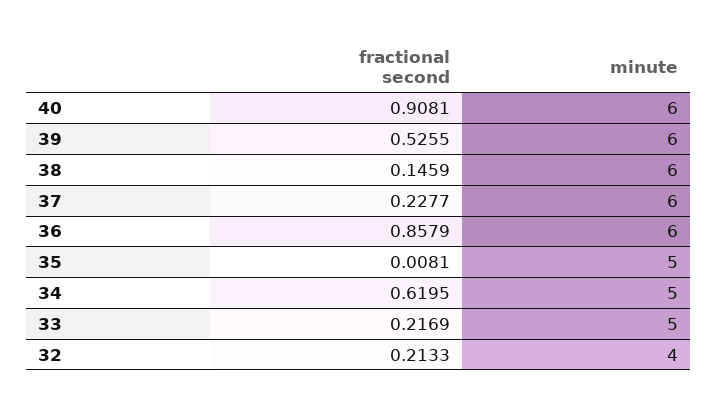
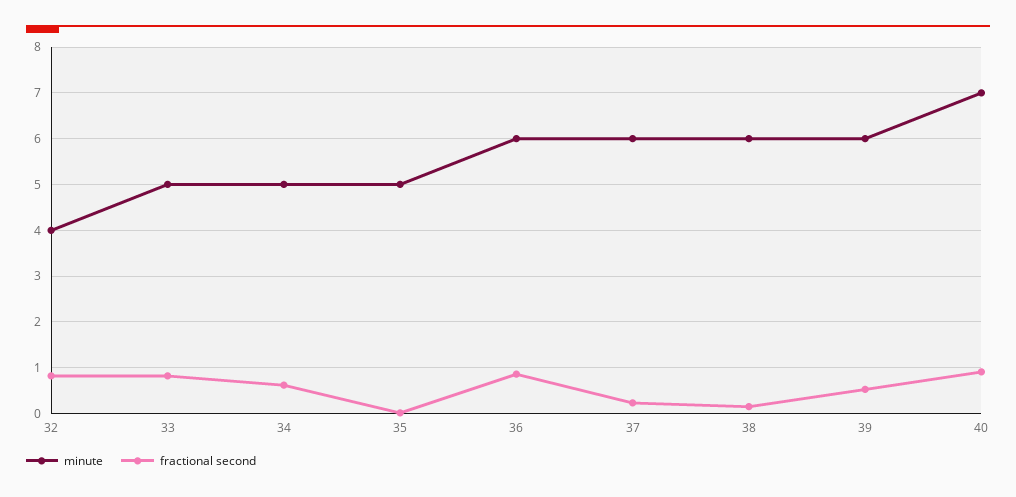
  {
    "fractional second": {
      "40": 0.9081,
      "39": 0.5255,
      "38": 0.1459,
      "37": 0.2277,
      "36": 0.8579,
      "35": 0.0081,
      "34": 0.6195,
-     "33": 0.2169,
+     "33": 0.8,
-     "32": 0.2133
+     "32": 0.8
    },
    "minute": {
-     "40": 6,
+     "40": 7,
      "39": 6,
      "38": 6,
      "37": 6,
      "36": 6,
      "35": 5,
      "34": 5,
      "33": 5,
      "32": 4
    }
  }

